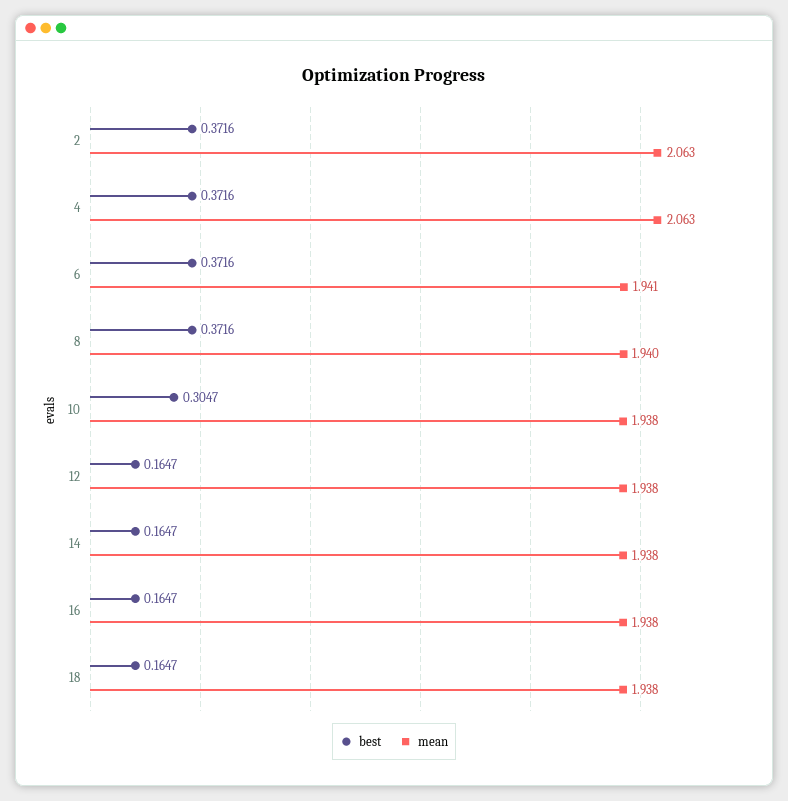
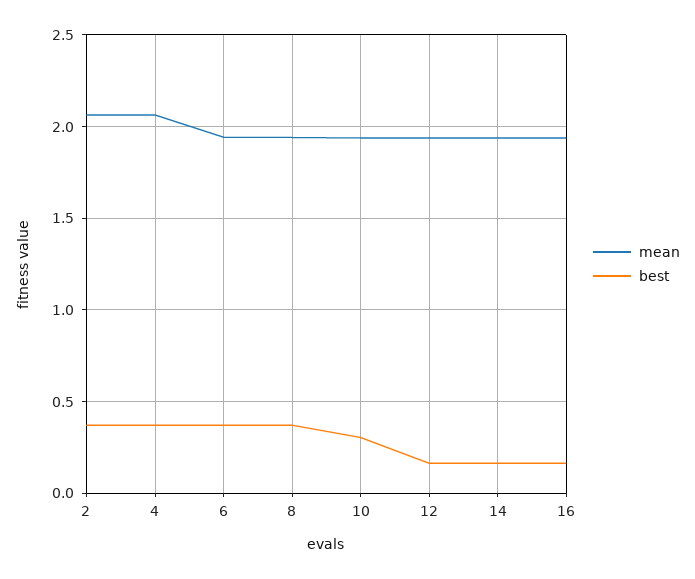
  {
    "best": {
      "2": 0.3716,
      "4": 0.3716,
      "6": 0.3716,
      "8": 0.3716,
      "10": 0.3047,
      "12": 0.1647,
      "14": 0.1647,
-     "16": 0.1647,
+     "16": 0.1647
-     "18": 0.1647
    },
    "mean": {
      "2": 2.063,
      "4": 2.063,
      "6": 1.941,
      "8": 1.94,
      "10": 1.938,
      "12": 1.938,
      "14": 1.938,
-     "16": 1.938,
+     "16": 1.938
-     "18": 1.938
    }
  }

